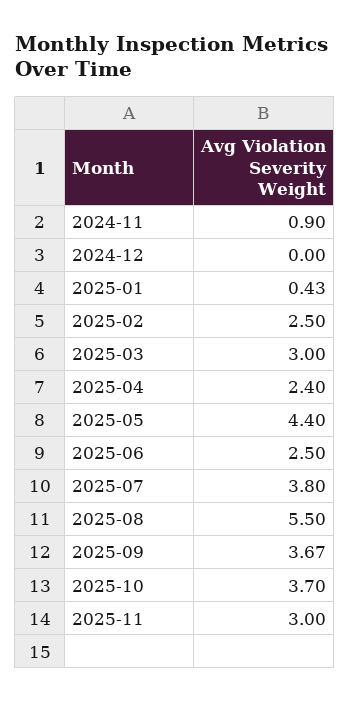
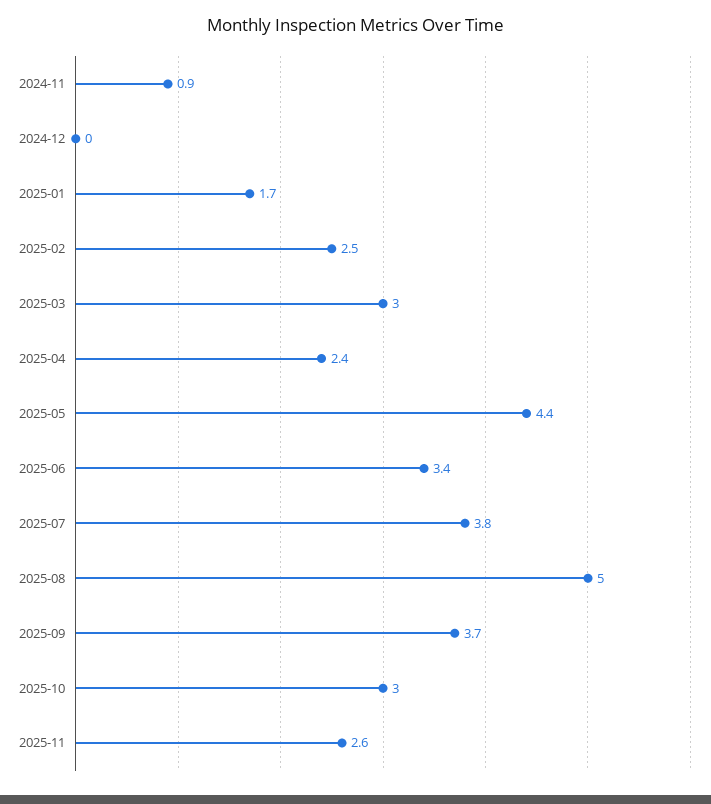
  {
    "2024-11": 0.9,
    "2024-12": 0,
-   "2025-01": 0.43,
+   "2025-01": 1.7,
    "2025-02": 2.5,
    "2025-03": 3,
    "2025-04": 2.4,
    "2025-05": 4.4,
-   "2025-06": 2.5,
+   "2025-06": 3.4,
    "2025-07": 3.8,
-   "2025-08": 5.5,
+   "2025-08": 5,
    "2025-09": 3.67,
-   "2025-10": 3.7,
+   "2025-10": 3,
-   "2025-11": 3
+   "2025-11": 2.6
  }

